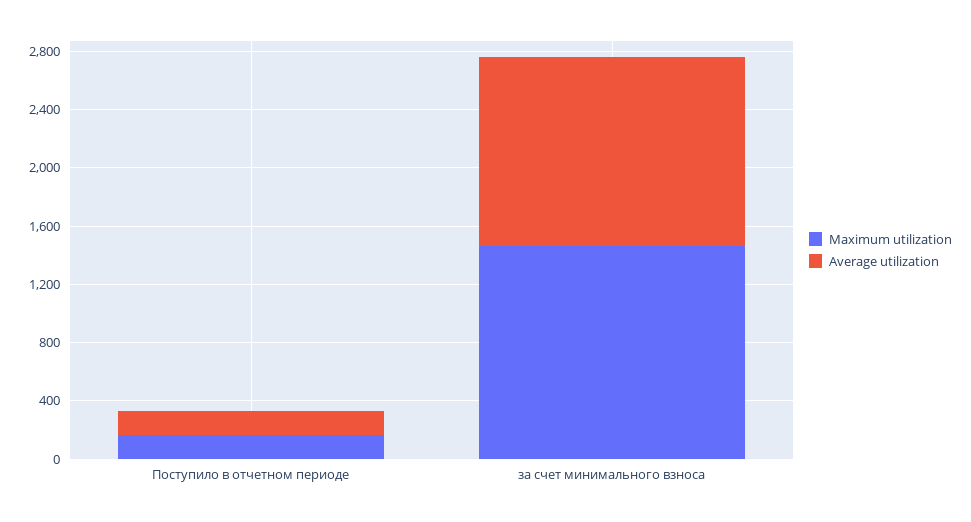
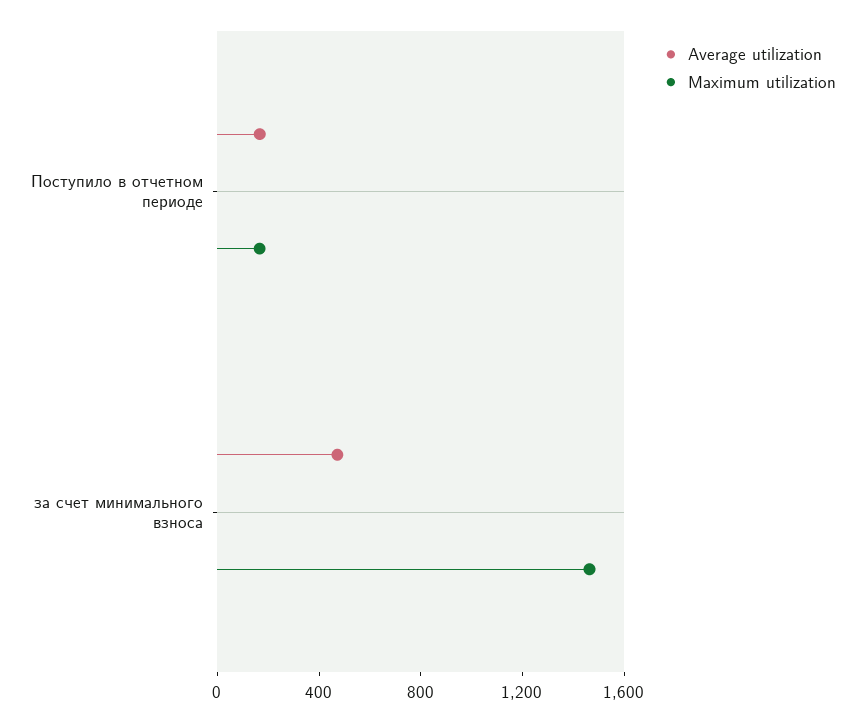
  {
    "Maximum utilization": {
      "Поступило в отчетном периоде": 200,
      "за счет минимального взноса": 1500
    },
    "Average utilization": {
      "Поступило в отчетном периоде": 200,
-     "за счет минимального взноса": 1300
+     "за счет минимального взноса": 500
    }
  }

